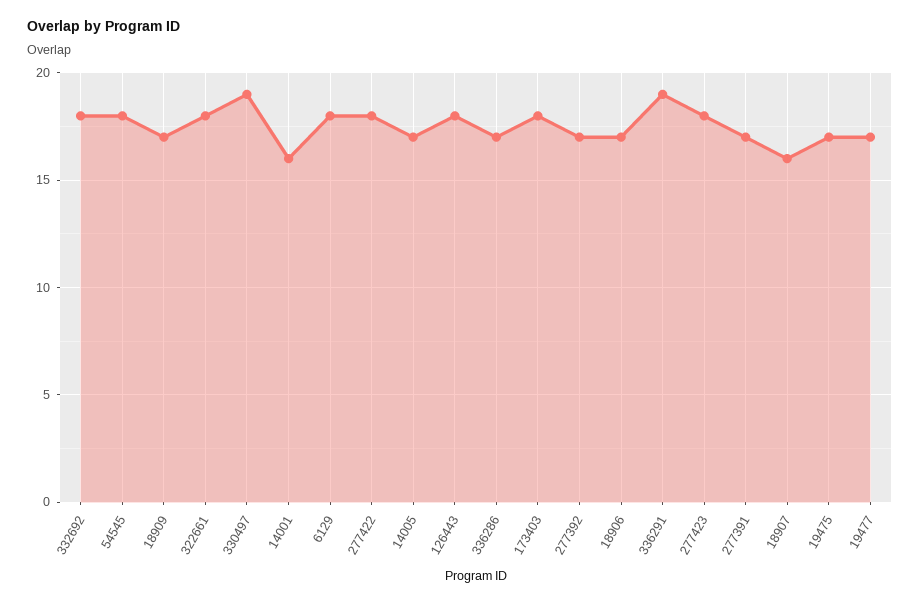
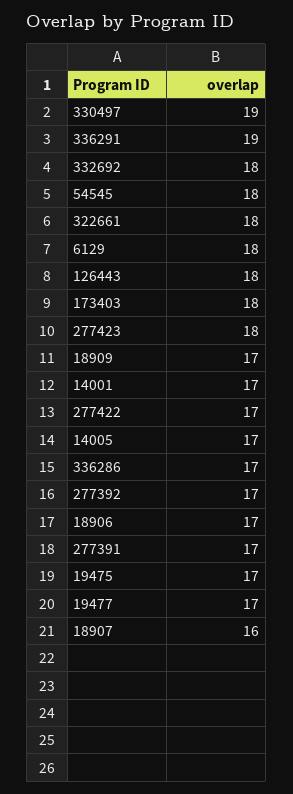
  {
    "332692": 18,
    "54545": 18,
    "18909": 17,
    "322661": 18,
    "330497": 19,
-   "14001": 16,
+   "14001": 17,
    "6129": 18,
-   "277422": 18,
+   "277422": 17,
    "14005": 17,
    "126443": 18,
    "336286": 17,
    "173403": 18,
    "277392": 17,
    "18906": 17,
    "336291": 19,
    "277423": 18,
    "277391": 17,
    "18907": 16,
    "19475": 17,
    "19477": 17
  }

